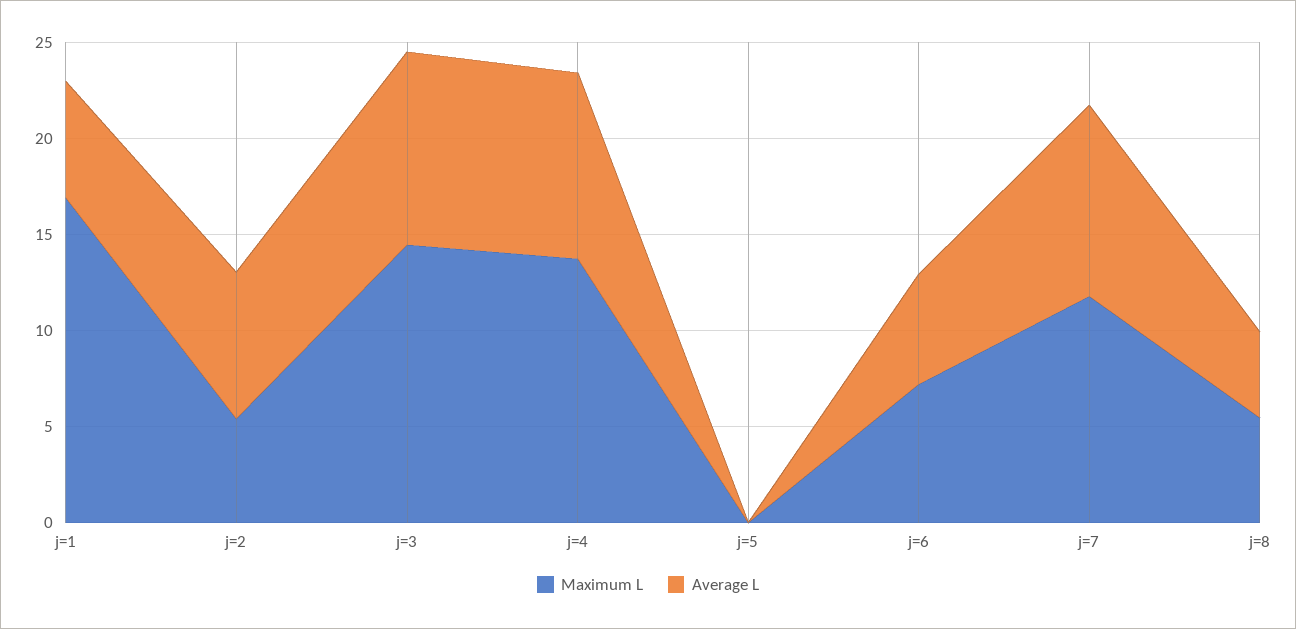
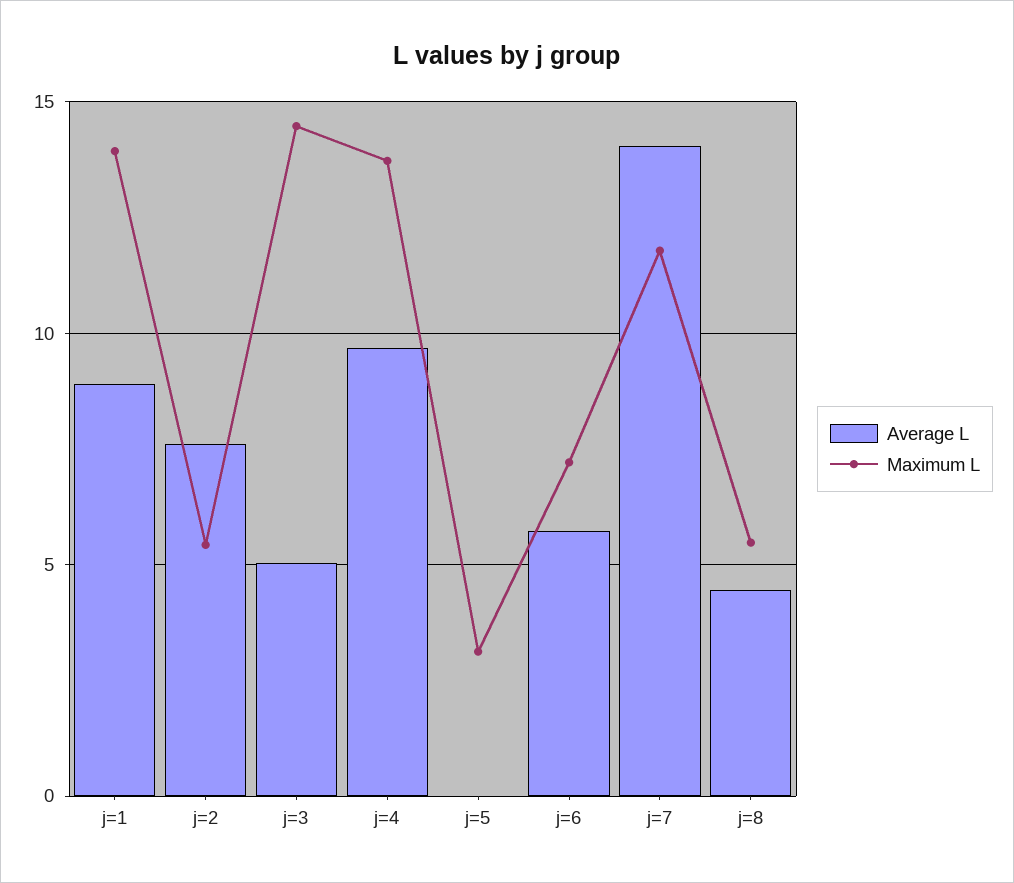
  {
    "Maximum L": {
-     "j=1": 17,
+     "j=1": 14,
      "j=2": 5.5,
      "j=3": 14.5,
      "j=4": 13.5,
-     "j=5": 0,
+     "j=5": 3,
      "j=6": 7,
      "j=7": 12,
      "j=8": 5.5
    },
    "Average L": {
-     "j=1": 6,
+     "j=1": 9,
      "j=2": 7.5,
-     "j=3": 10,
+     "j=3": 5,
      "j=4": 9.5,
      "j=5": 0,
      "j=6": 5.5,
-     "j=7": 10,
+     "j=7": 14,
      "j=8": 4.5
    }
  }

